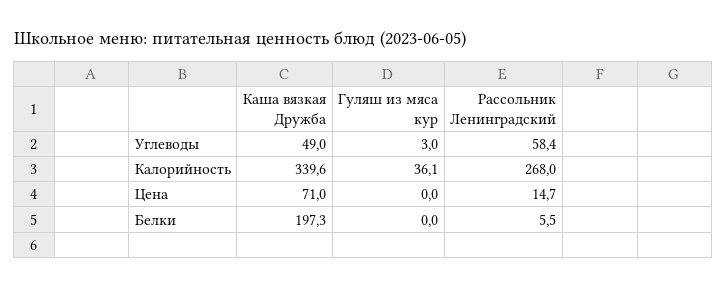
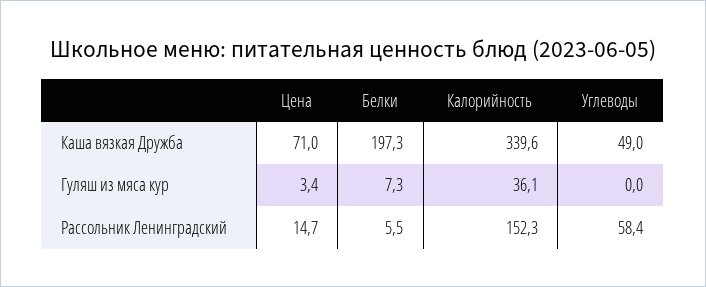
  {
    "Каша вязкая Дружба": {
      "Углеводы": 49,
      "Калорийность": 339.6,
      "Цена": 71,
      "Белки": 197.3
    },
    "Гуляш из мяса кур": {
-     "Углеводы": 3,
+     "Углеводы": 0,
      "Калорийность": 36.1,
-     "Цена": 0,
+     "Цена": 3.4,
-     "Белки": 0
+     "Белки": 7.3
    },
    "Рассольник Ленинградский": {
      "Углеводы": 58.4,
-     "Калорийность": 268,
+     "Калорийность": 152.3,
      "Цена": 14.7,
      "Белки": 5.5
    }
  }

